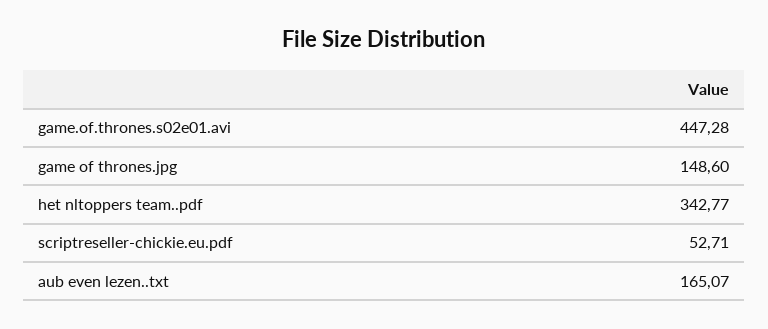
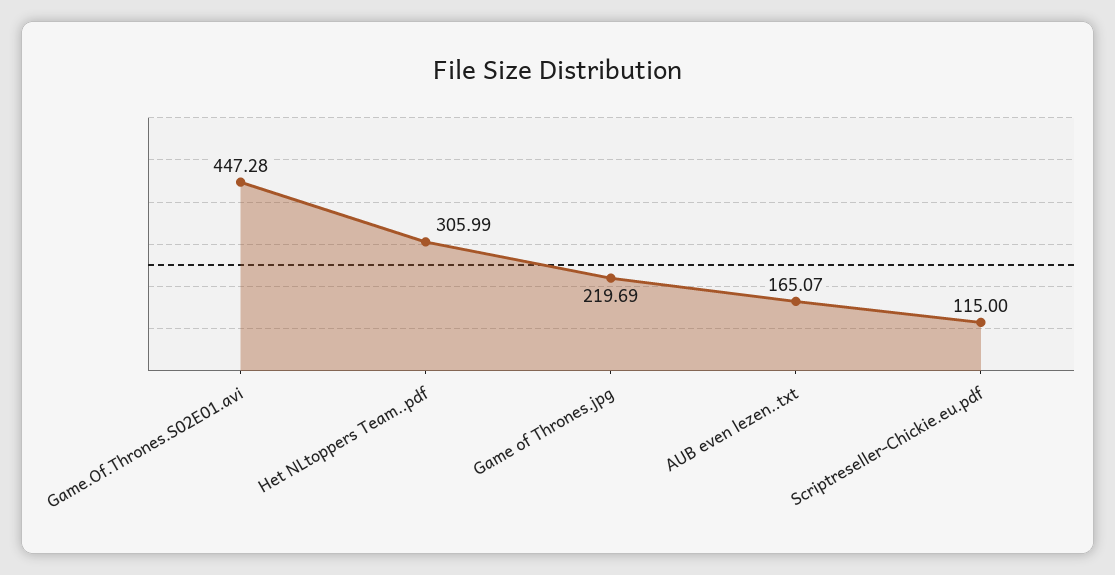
  {
    "game.of.thrones.s02e01.avi": 447.28,
-   "game of thrones.jpg": 148.6,
+   "game of thrones.jpg": 219.69,
-   "het nltoppers team..pdf": 342.77,
+   "het nltoppers team..pdf": 305.99,
-   "scriptreseller-chickie.eu.pdf": 52.71,
+   "scriptreseller-chickie.eu.pdf": 115,
    "aub even lezen..txt": 165.07
  }

